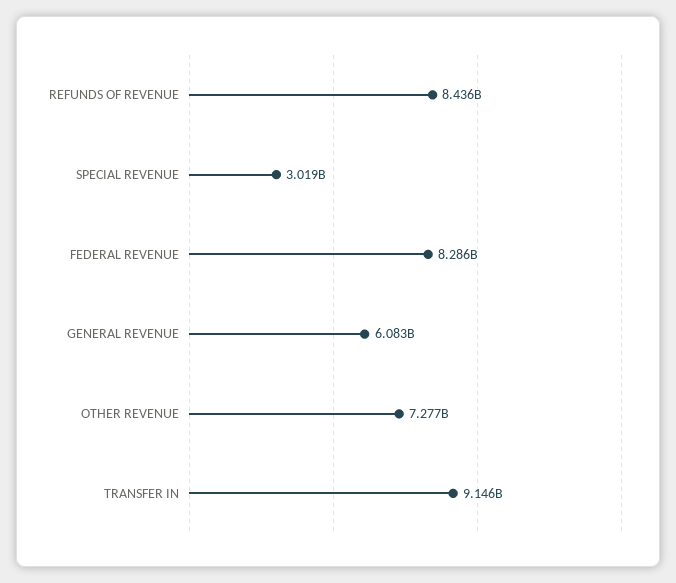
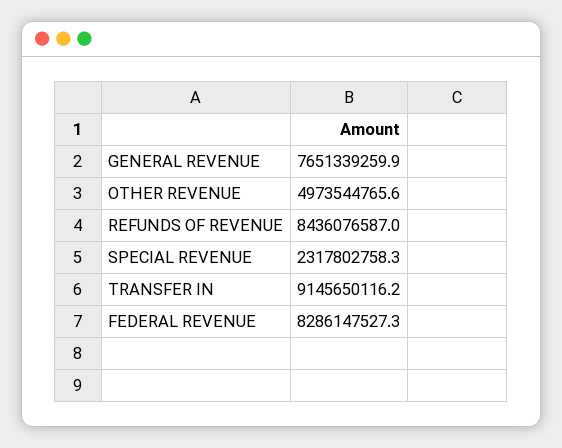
  {
    "REFUNDS OF REVENUE": 8436076587,
-   "SPECIAL REVENUE": 3019000000,
+   "SPECIAL REVENUE": 2317802758.3,
    "FEDERAL REVENUE": 8286147527.3,
-   "GENERAL REVENUE": 6083000000,
+   "GENERAL REVENUE": 7651339259.9,
-   "OTHER REVENUE": 7277000000,
+   "OTHER REVENUE": 4973544765.6,
    "TRANSFER IN": 9145650116.2
  }

